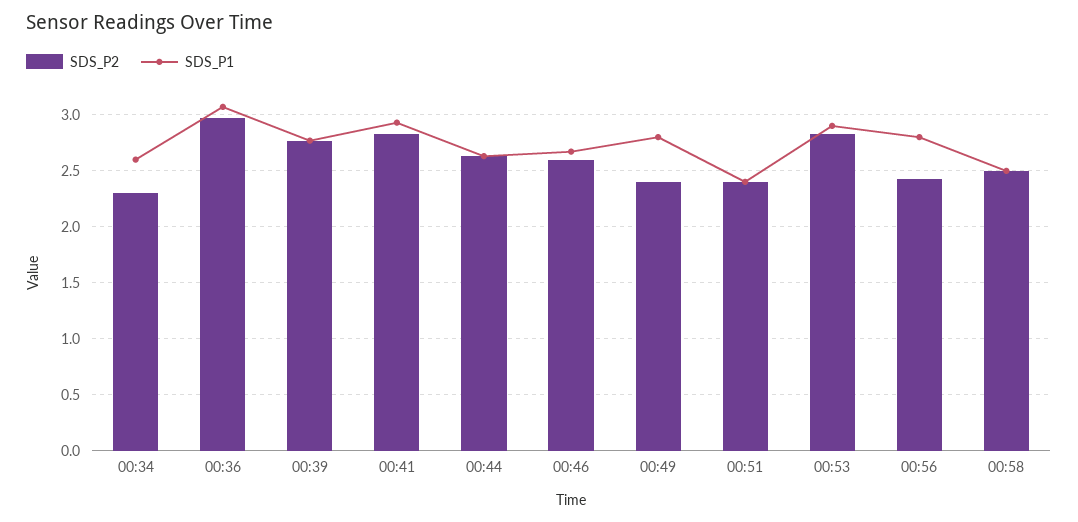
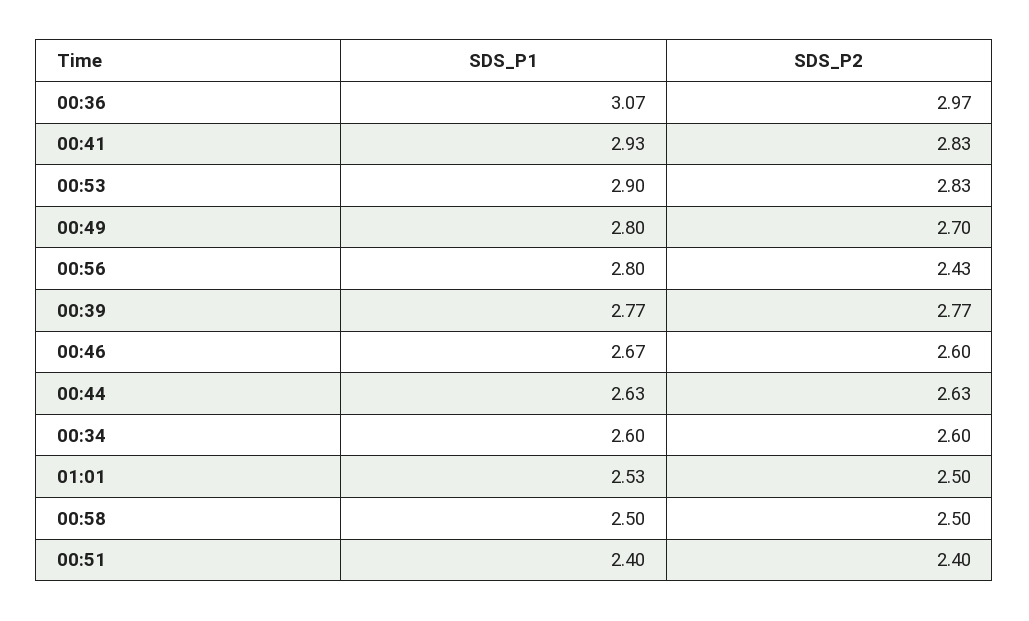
  {
    "SDS_P2": {
-     "00:34": 2.3,
+     "00:34": 2.6,
      "00:36": 2.97,
      "00:39": 2.77,
      "00:41": 2.83,
      "00:44": 2.63,
      "00:46": 2.6,
-     "00:49": 2.4,
+     "00:49": 2.7,
      "00:51": 2.4,
      "00:53": 2.83,
      "00:56": 2.43,
-     "00:58": 2.5
+     "00:58": 2.5,
+     "01:01": 2.5
    },
    "SDS_P1": {
      "00:34": 2.6,
      "00:36": 3.07,
      "00:39": 2.77,
      "00:41": 2.93,
      "00:44": 2.63,
      "00:46": 2.67,
      "00:49": 2.8,
      "00:51": 2.4,
      "00:53": 2.9,
      "00:56": 2.8,
-     "00:58": 2.5
+     "00:58": 2.5,
+     "01:01": 2.53
    }
  }

